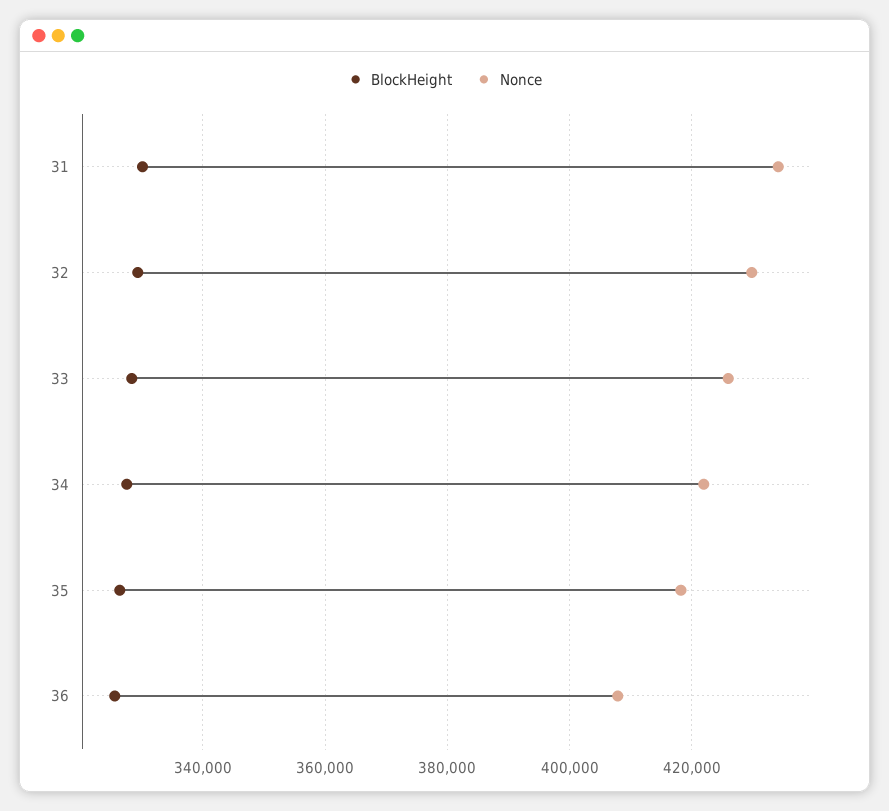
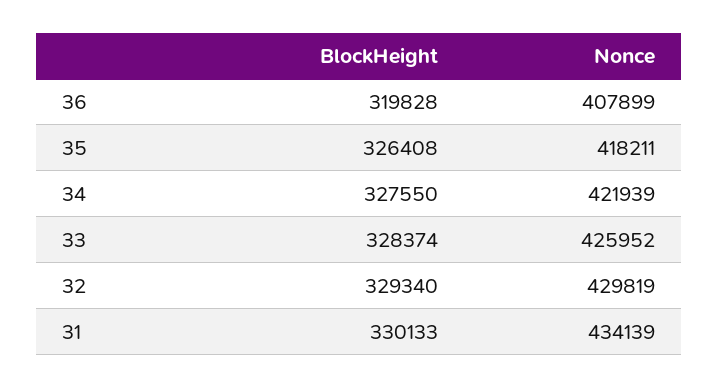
  {
    "BlockHeight": {
      "31": 330133,
      "32": 329340,
      "33": 328374,
      "34": 327550,
      "35": 326408,
-     "36": 326000
+     "36": 319828
    },
    "Nonce": {
      "31": 434139,
      "32": 429819,
      "33": 425952,
      "34": 421939,
      "35": 418211,
      "36": 407899
    }
  }

